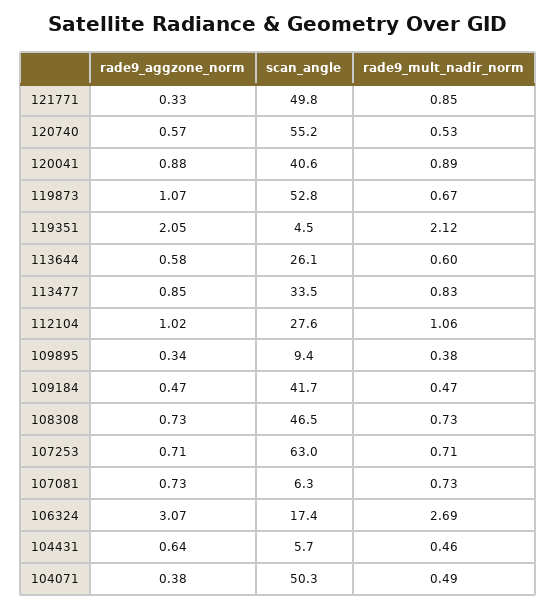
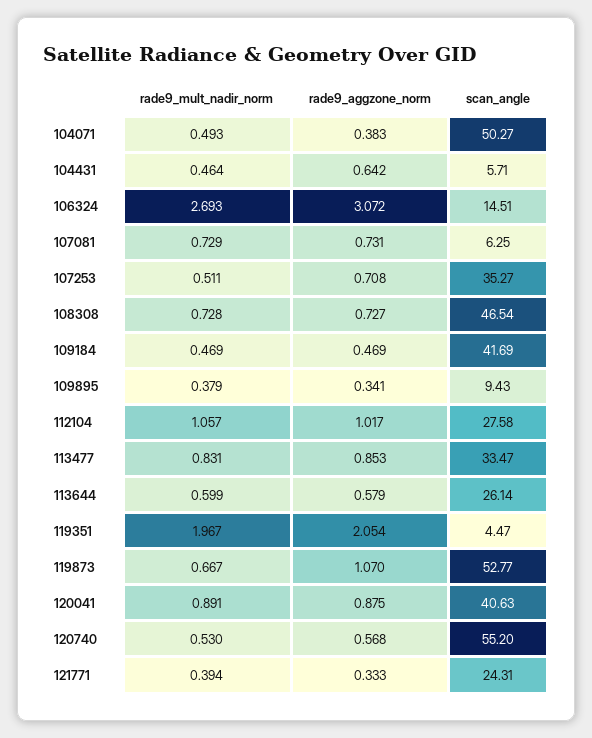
  {
    "rade9_aggzone_norm": {
      "121771": 0.333,
      "120740": 0.568,
      "120041": 0.875,
      "119873": 1.07,
      "119351": 2.054,
      "113644": 0.579,
      "113477": 0.853,
      "112104": 1.017,
      "109895": 0.341,
      "109184": 0.469,
      "108308": 0.727,
      "107253": 0.708,
      "107081": 0.731,
      "106324": 3.072,
      "104431": 0.642,
      "104071": 0.383
    },
    "scan_angle": {
-     "121771": 49.8,
+     "121771": 24.31,
      "120740": 55.2,
      "120041": 40.63,
      "119873": 52.77,
      "119351": 4.47,
      "113644": 26.14,
      "113477": 33.47,
      "112104": 27.58,
      "109895": 9.43,
      "109184": 41.69,
      "108308": 46.54,
-     "107253": 63,
+     "107253": 35.27,
      "107081": 6.25,
-     "106324": 17.4,
+     "106324": 14.51,
      "104431": 5.71,
      "104071": 50.27
    },
    "rade9_mult_nadir_norm": {
-     "121771": 0.85,
+     "121771": 0.394,
      "120740": 0.53,
      "120041": 0.891,
      "119873": 0.667,
-     "119351": 2.12,
+     "119351": 1.967,
      "113644": 0.599,
      "113477": 0.831,
      "112104": 1.057,
      "109895": 0.379,
      "109184": 0.469,
      "108308": 0.728,
-     "107253": 0.71,
+     "107253": 0.511,
      "107081": 0.729,
      "106324": 2.693,
      "104431": 0.464,
      "104071": 0.493
    }
  }

